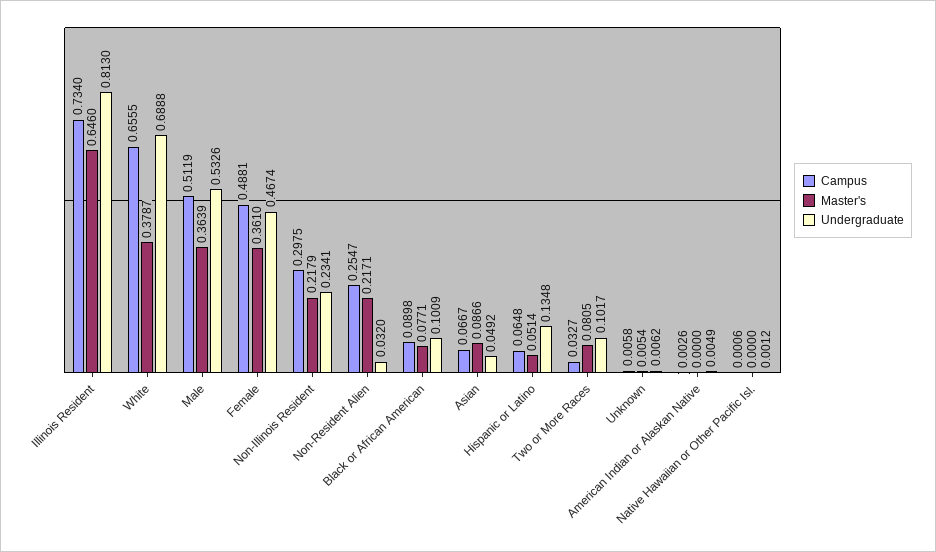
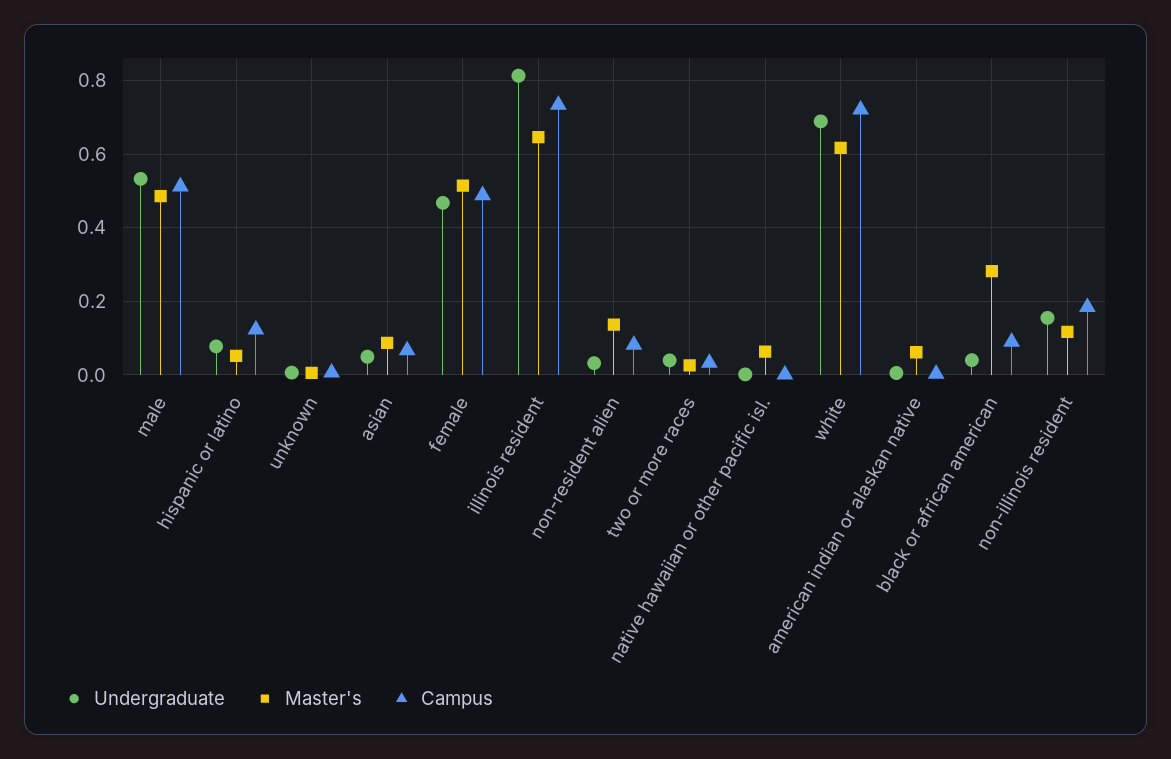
  {
    "Campus": {
      "Illinois Resident": 0.734,
-     "White": 0.6555,
+     "White": 0.72,
      "Male": 0.5119,
      "Female": 0.4881,
-     "Non-Illinois Resident": 0.2975,
+     "Non-Illinois Resident": 0.18,
-     "Non-Resident Alien": 0.2547,
+     "Non-Resident Alien": 0.08,
      "Black or African American": 0.0898,
      "Asian": 0.0667,
-     "Hispanic or Latino": 0.0648,
+     "Hispanic or Latino": 0.12,
      "Two or More Races": 0.0327,
      "Unknown": 0.0058,
      "American Indian or Alaskan Native": 0.0026,
      "Native Hawaiian or Other Pacific Isl.": 0.0006
    },
    "Master's": {
      "Illinois Resident": 0.646,
-     "White": 0.3787,
+     "White": 0.62,
-     "Male": 0.3639,
+     "Male": 0.48,
-     "Female": 0.361,
+     "Female": 0.52,
-     "Non-Illinois Resident": 0.2179,
+     "Non-Illinois Resident": 0.12,
-     "Non-Resident Alien": 0.2171,
+     "Non-Resident Alien": 0.14,
-     "Black or African American": 0.0771,
+     "Black or African American": 0.28,
      "Asian": 0.0866,
      "Hispanic or Latino": 0.0514,
-     "Two or More Races": 0.0805,
+     "Two or More Races": 0.02,
      "Unknown": 0.0054,
-     "American Indian or Alaskan Native": 0,
+     "American Indian or Alaskan Native": 0.06,
-     "Native Hawaiian or Other Pacific Isl.": 0
+     "Native Hawaiian or Other Pacific Isl.": 0.06
    },
    "Undergraduate": {
      "Illinois Resident": 0.813,
      "White": 0.6888,
      "Male": 0.5326,
      "Female": 0.4674,
-     "Non-Illinois Resident": 0.2341,
+     "Non-Illinois Resident": 0.16,
      "Non-Resident Alien": 0.032,
-     "Black or African American": 0.1009,
+     "Black or African American": 0.04,
      "Asian": 0.0492,
-     "Hispanic or Latino": 0.1348,
+     "Hispanic or Latino": 0.08,
-     "Two or More Races": 0.1017,
+     "Two or More Races": 0.04,
      "Unknown": 0.0062,
      "American Indian or Alaskan Native": 0.0049,
      "Native Hawaiian or Other Pacific Isl.": 0.0012
    }
  }

